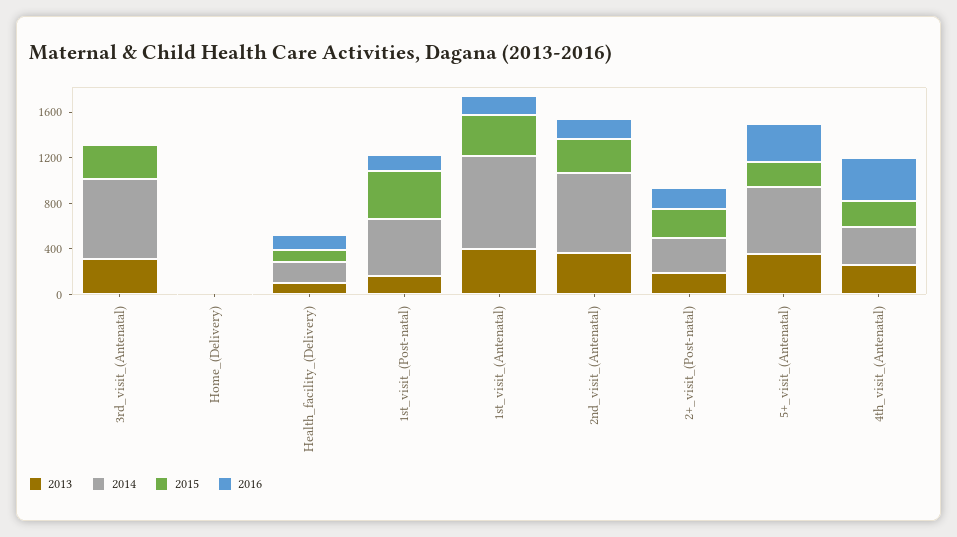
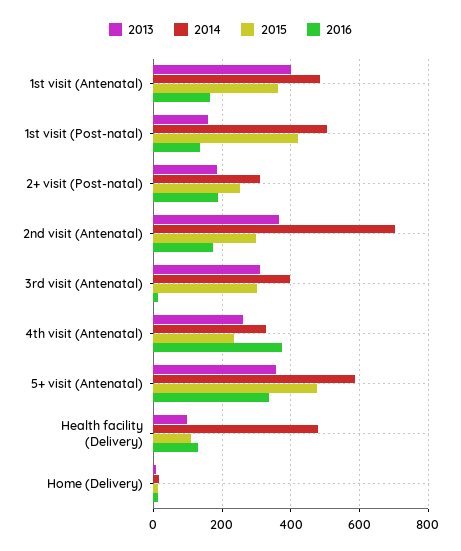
  {
    "2013": {
      "3rd_visit_(Antenatal)": 300,
      "Home_(Delivery)": 0,
      "Health_facility_(Delivery)": 100,
      "1st_visit_(Post-natal)": 160,
      "1st_visit_(Antenatal)": 400,
      "2nd_visit_(Antenatal)": 360,
      "2+_visit_(Post-natal)": 180,
      "5+_visit_(Antenatal)": 360,
      "4th_visit_(Antenatal)": 260
    },
    "2014": {
-     "3rd_visit_(Antenatal)": 700,
+     "3rd_visit_(Antenatal)": 400,
      "Home_(Delivery)": 20,
-     "Health_facility_(Delivery)": 200,
+     "Health_facility_(Delivery)": 480,
      "1st_visit_(Post-natal)": 500,
-     "1st_visit_(Antenatal)": 800,
+     "1st_visit_(Antenatal)": 480,
      "2nd_visit_(Antenatal)": 700,
      "2+_visit_(Post-natal)": 320,
      "5+_visit_(Antenatal)": 580,
      "4th_visit_(Antenatal)": 320
    },
    "2015": {
      "3rd_visit_(Antenatal)": 300,
      "Home_(Delivery)": 20,
      "Health_facility_(Delivery)": 100,
      "1st_visit_(Post-natal)": 420,
      "1st_visit_(Antenatal)": 360,
      "2nd_visit_(Antenatal)": 300,
      "2+_visit_(Post-natal)": 260,
-     "5+_visit_(Antenatal)": 200,
+     "5+_visit_(Antenatal)": 480,
      "4th_visit_(Antenatal)": 240
    },
    "2016": {
      "3rd_visit_(Antenatal)": 20,
      "Home_(Delivery)": 20,
      "Health_facility_(Delivery)": 120,
      "1st_visit_(Post-natal)": 140,
      "1st_visit_(Antenatal)": 160,
      "2nd_visit_(Antenatal)": 180,
      "2+_visit_(Post-natal)": 180,
      "5+_visit_(Antenatal)": 340,
      "4th_visit_(Antenatal)": 380
    }
  }

